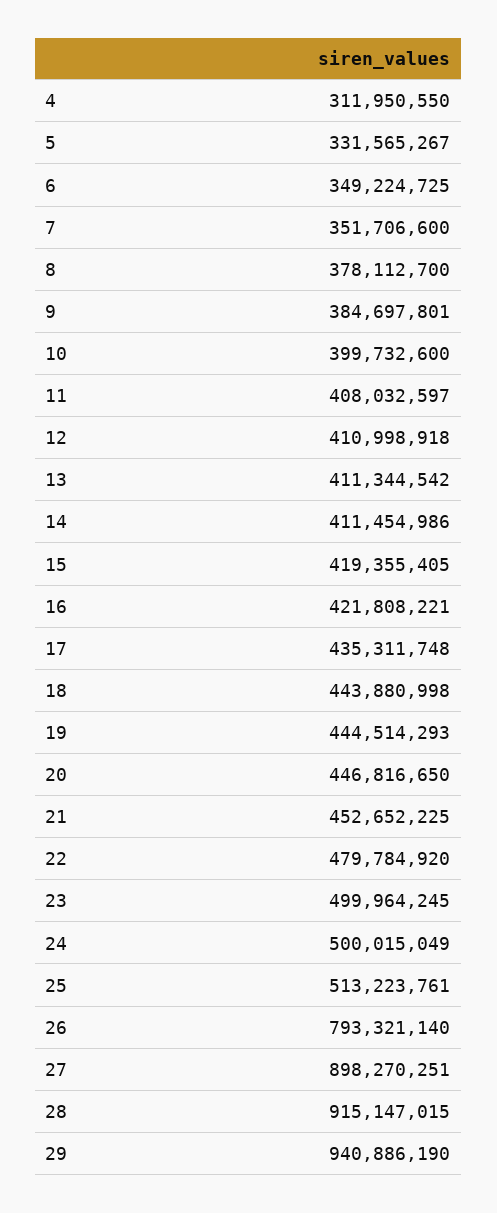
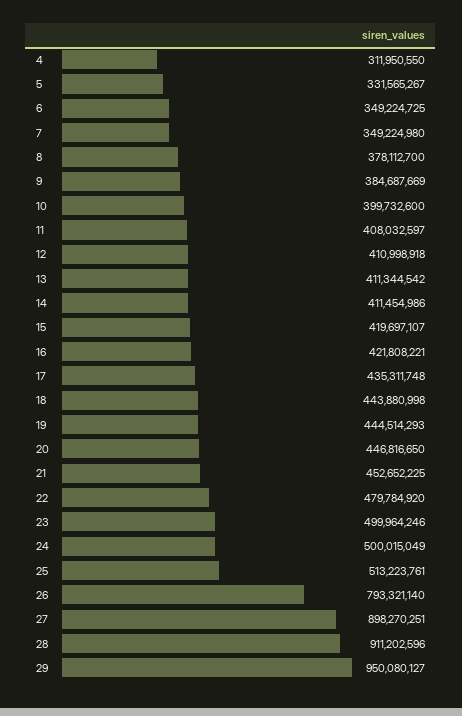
  {
    "4": 311950550,
    "5": 331565267,
    "6": 349224725,
-   "7": 351706600,
+   "7": 349224980,
    "8": 378112700,
-   "9": 384697801,
+   "9": 384687669,
    "10": 399732600,
    "11": 408032597,
    "12": 410998918,
    "13": 411344542,
    "14": 411454986,
-   "15": 419355405,
+   "15": 419697107,
    "16": 421808221,
    "17": 435311748,
    "18": 443880998,
    "19": 444514293,
    "20": 446816650,
    "21": 452652225,
    "22": 479784920,
-   "23": 499964245,
+   "23": 499964246,
    "24": 500015049,
    "25": 513223761,
    "26": 793321140,
    "27": 898270251,
-   "28": 915147015,
+   "28": 911202596,
-   "29": 940886190
+   "29": 950080127
  }

